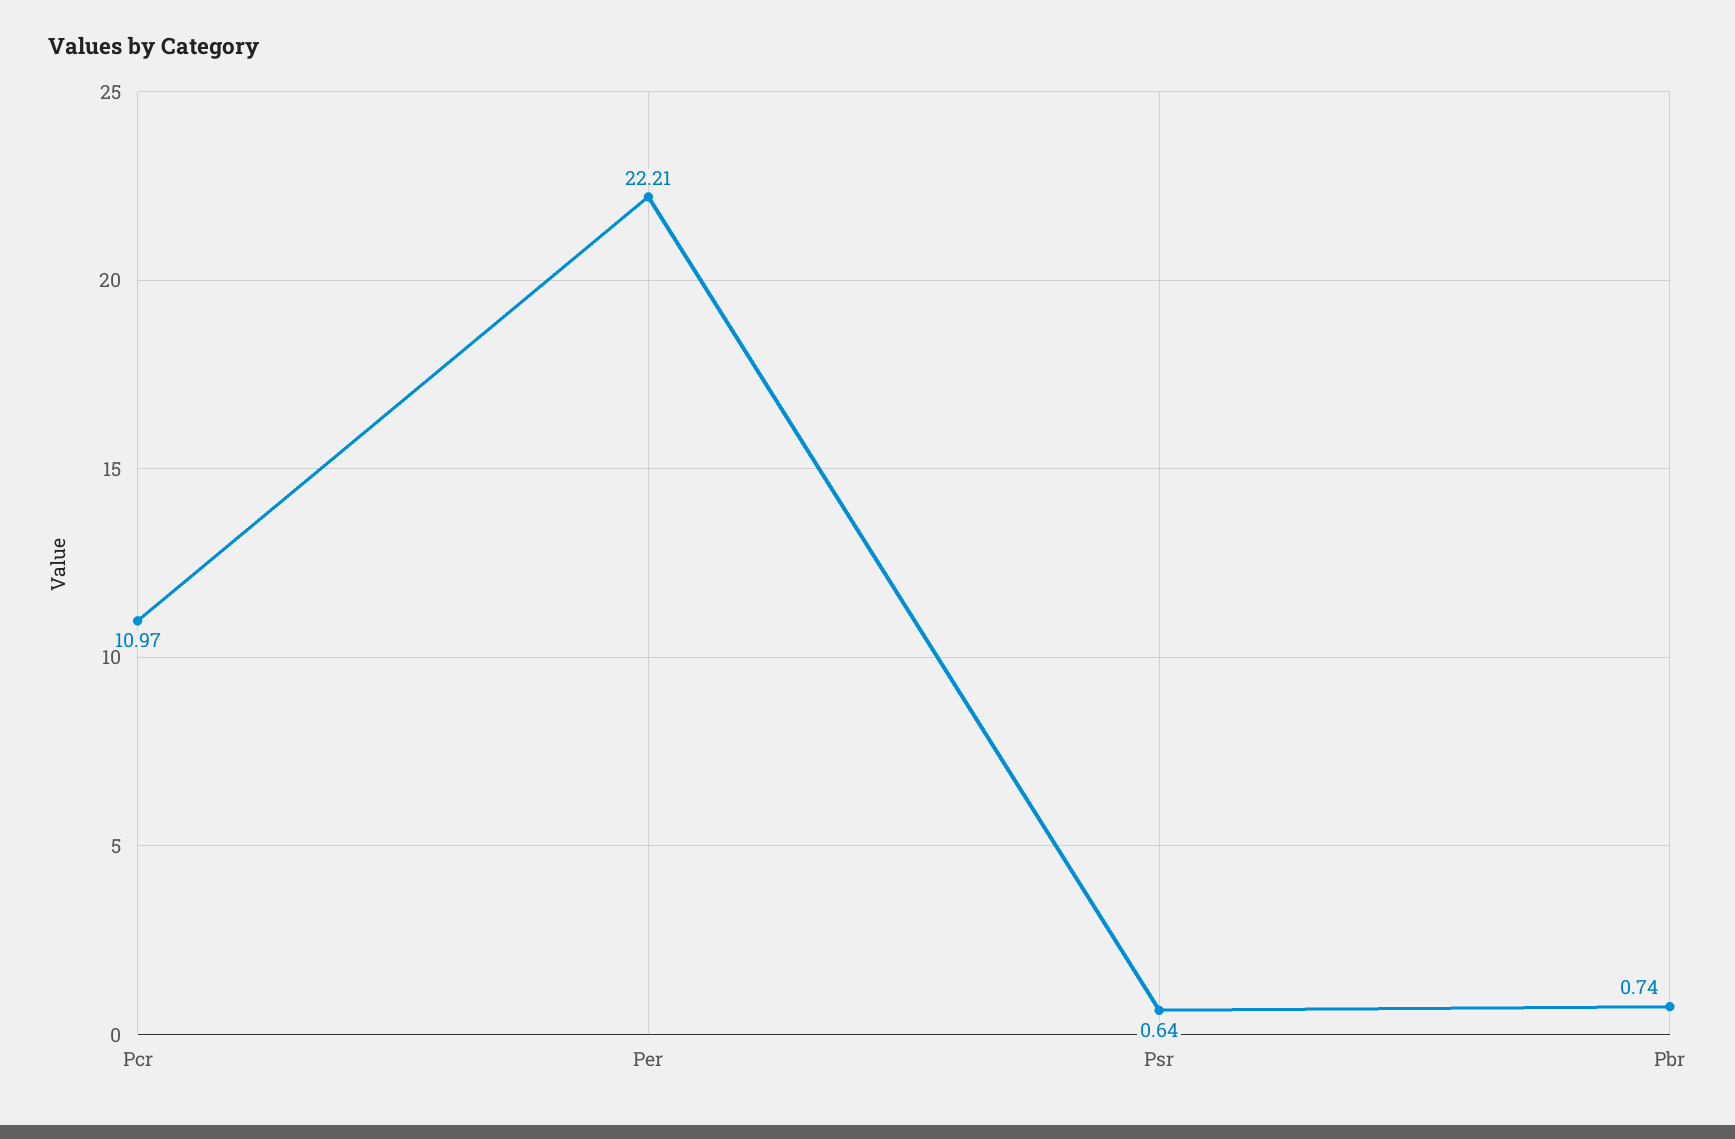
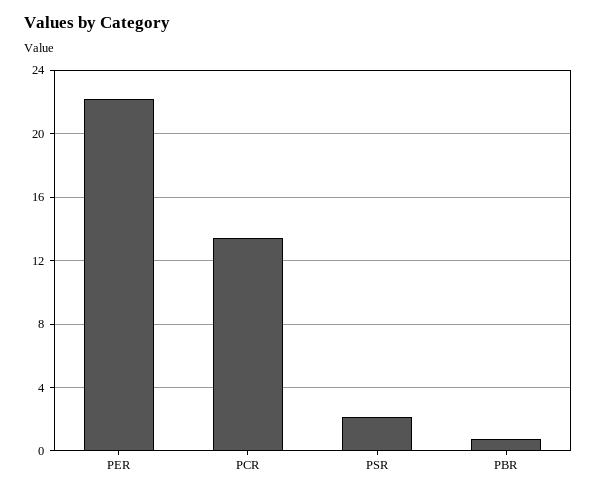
  {
-   "Pcr": 10.97,
+   "Pcr": 13.5,
    "Per": 22.21,
-   "Psr": 0.64,
+   "Psr": 2,
    "Pbr": 0.74
  }

